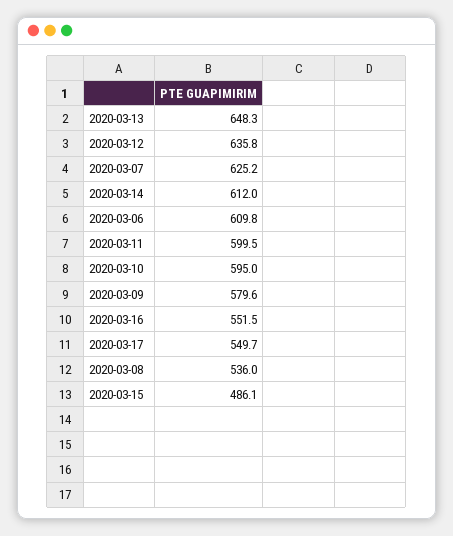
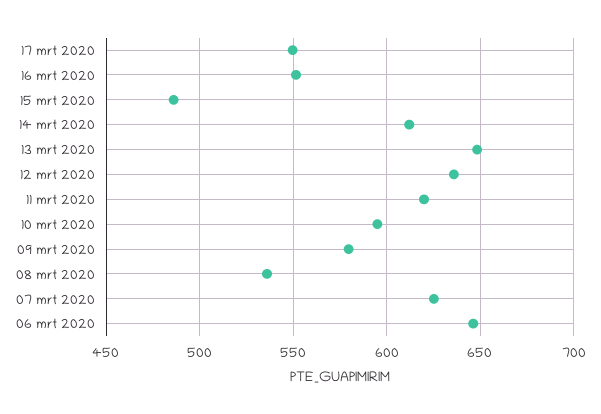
  {
    "2020-03-13": 648.3,
    "2020-03-12": 635.8,
    "2020-03-07": 625.2,
    "2020-03-14": 612,
-   "2020-03-06": 609.8,
+   "2020-03-06": 645,
-   "2020-03-11": 599.5,
+   "2020-03-11": 620,
    "2020-03-10": 595,
    "2020-03-09": 579.6,
    "2020-03-16": 551.5,
    "2020-03-17": 549.7,
    "2020-03-08": 536,
    "2020-03-15": 486.1
  }

